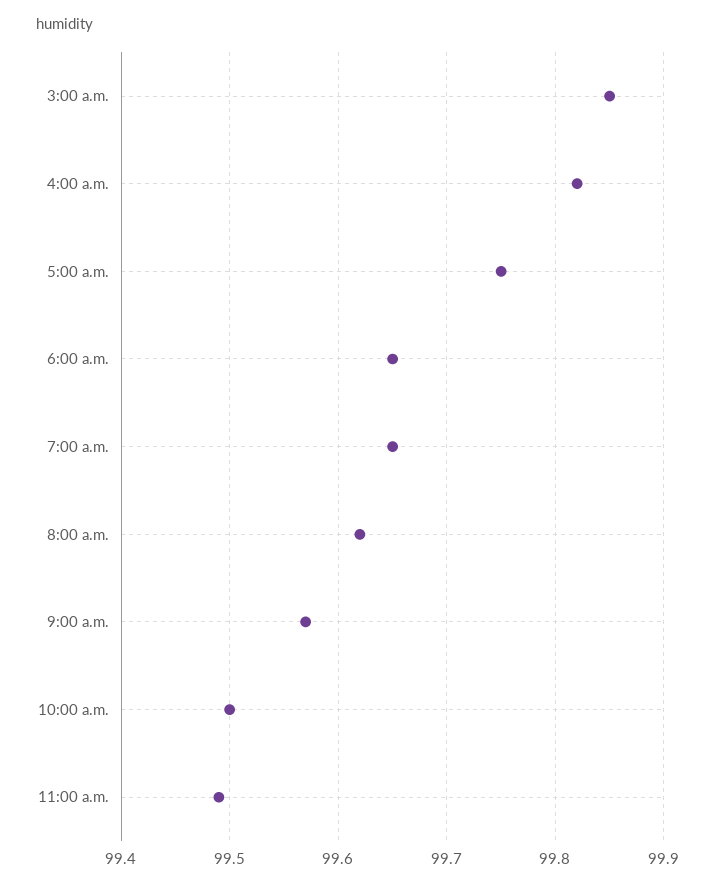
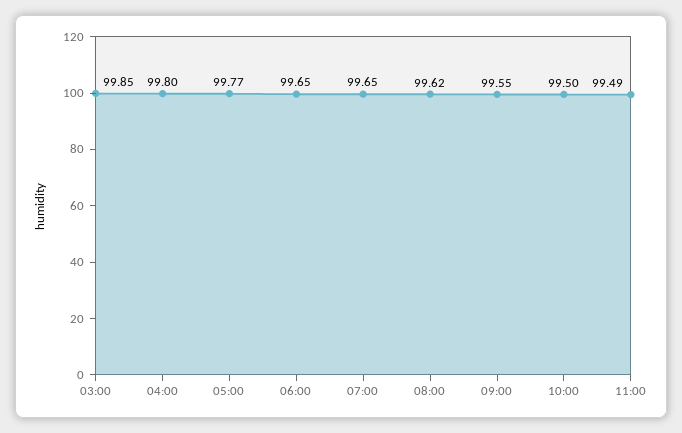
  {
    "3:00 a.m.": 99.85,
-   "4:00 a.m.": 99.82,
+   "4:00 a.m.": 99.8,
-   "5:00 a.m.": 99.75,
+   "5:00 a.m.": 99.77,
    "6:00 a.m.": 99.65,
    "7:00 a.m.": 99.65,
    "8:00 a.m.": 99.62,
-   "9:00 a.m.": 99.57,
+   "9:00 a.m.": 99.55,
    "10:00 a.m.": 99.5,
    "11:00 a.m.": 99.49
  }

